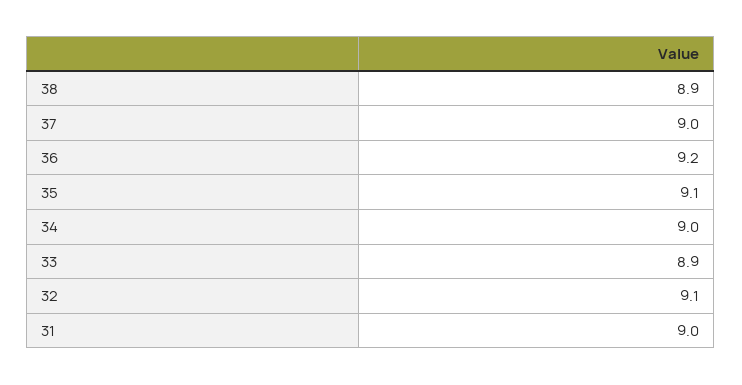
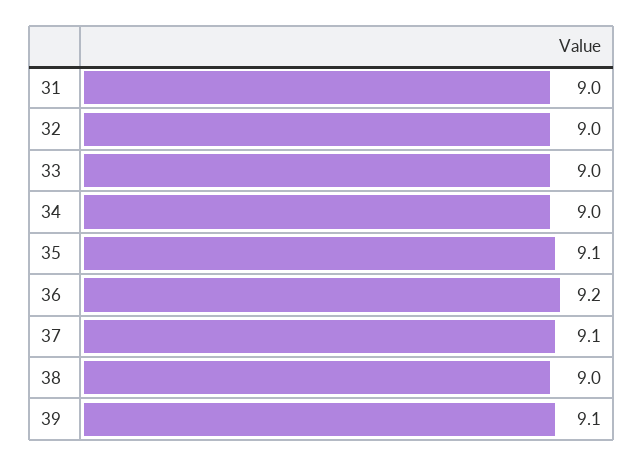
  {
-   "38": 8.9,
+   "38": 9,
-   "37": 9,
+   "37": 9.1,
    "36": 9.2,
    "35": 9.1,
    "34": 9,
-   "33": 8.9,
+   "33": 9,
-   "32": 9.1,
+   "32": 9,
-   "31": 9
+   "31": 9,
+   "39": 9.1
  }

